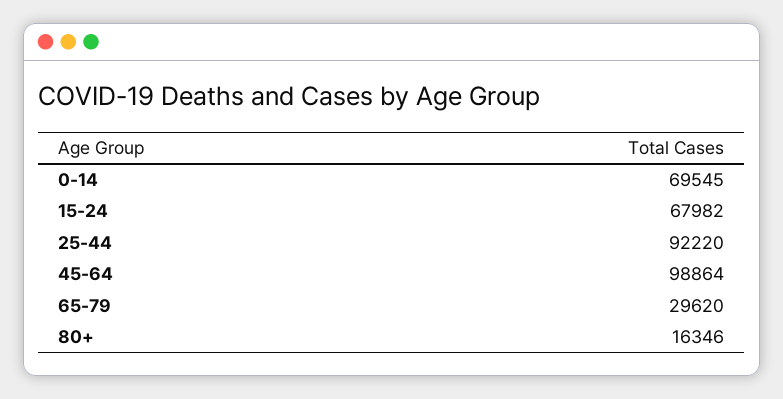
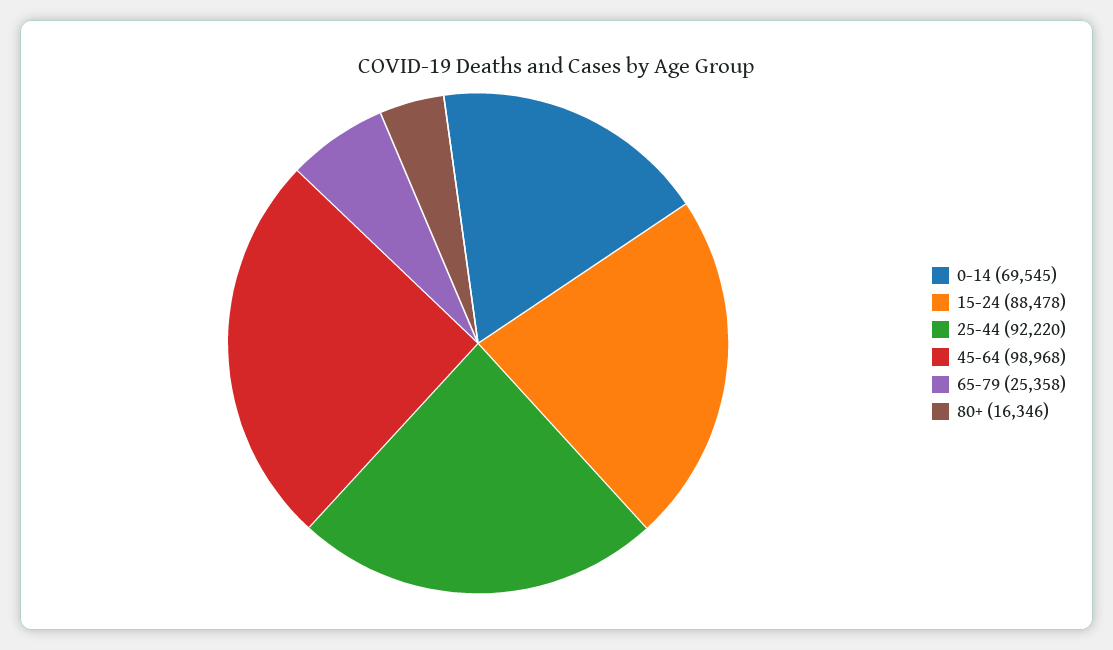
  {
    "0-14": 69545,
-   "15-24": 67982,
+   "15-24": 88478,
    "25-44": 92220,
-   "45-64": 98864,
+   "45-64": 98968,
-   "65-79": 29620,
+   "65-79": 25358,
    "80+": 16346
  }

